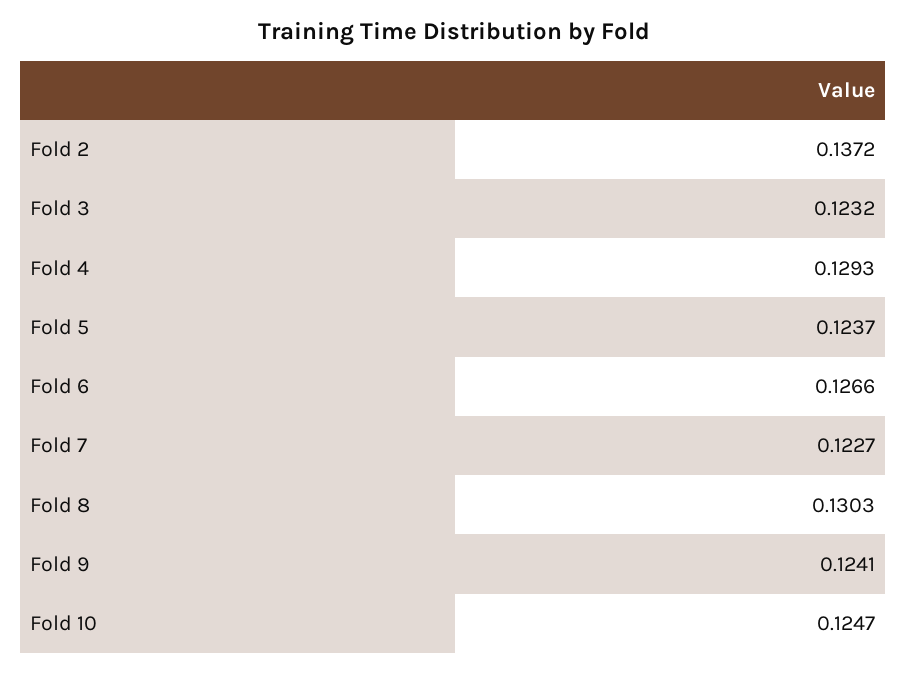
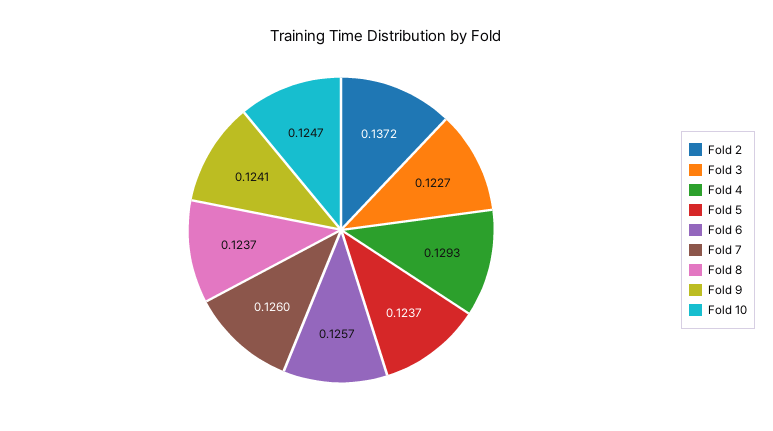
  {
    "Fold 2": 0.1372,
-   "Fold 3": 0.1232,
+   "Fold 3": 0.1227,
    "Fold 4": 0.1293,
    "Fold 5": 0.1237,
-   "Fold 6": 0.1266,
+   "Fold 6": 0.1257,
-   "Fold 7": 0.1227,
+   "Fold 7": 0.126,
-   "Fold 8": 0.1303,
+   "Fold 8": 0.1237,
    "Fold 9": 0.1241,
    "Fold 10": 0.1247
  }

